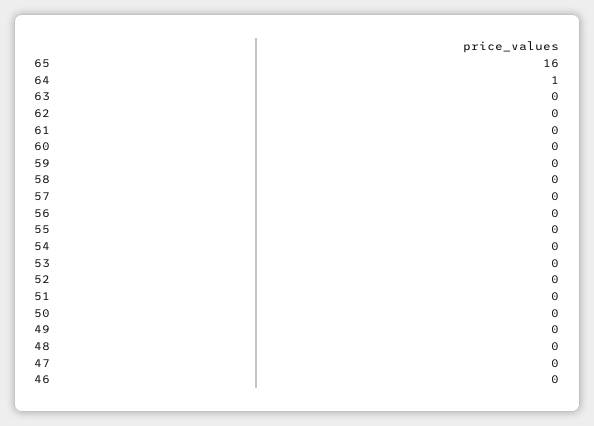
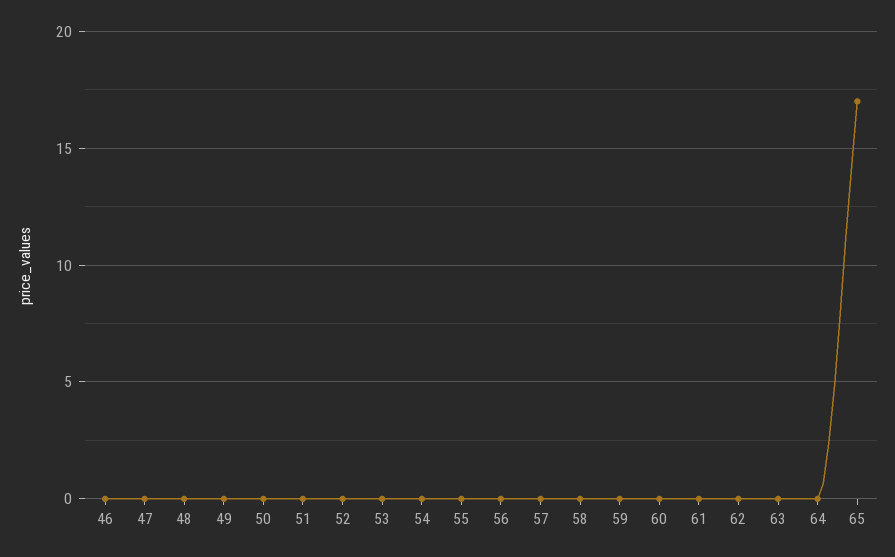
  {
-   "65": 16,
+   "65": 17,
-   "64": 1,
+   "64": 0,
    "63": 0,
    "62": 0,
    "61": 0,
    "60": 0,
    "59": 0,
    "58": 0,
    "57": 0,
    "56": 0,
    "55": 0,
    "54": 0,
    "53": 0,
    "52": 0,
    "51": 0,
    "50": 0,
    "49": 0,
    "48": 0,
    "47": 0,
    "46": 0
  }

